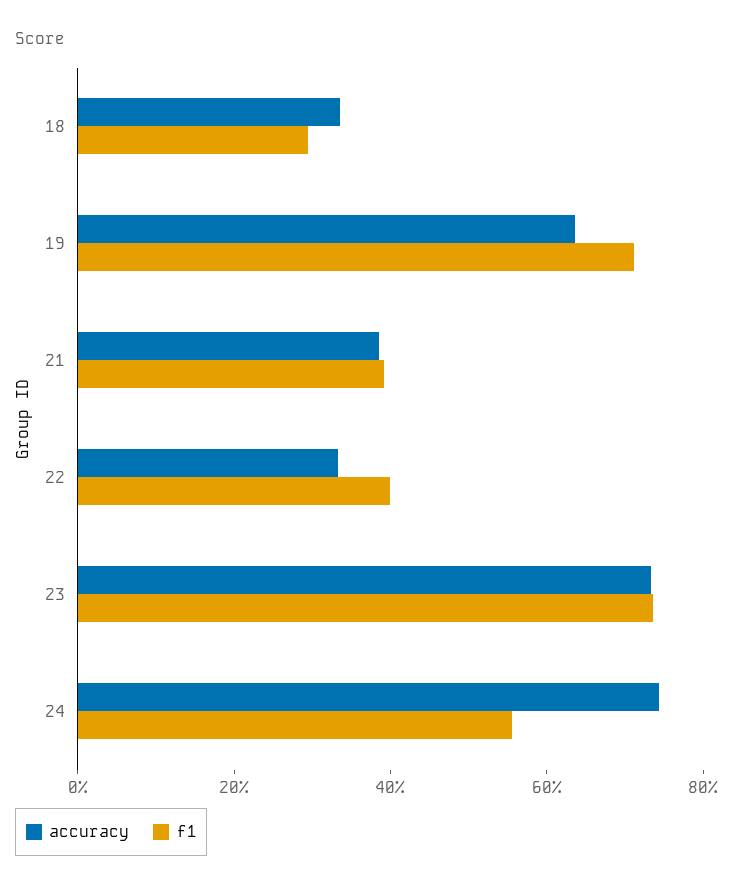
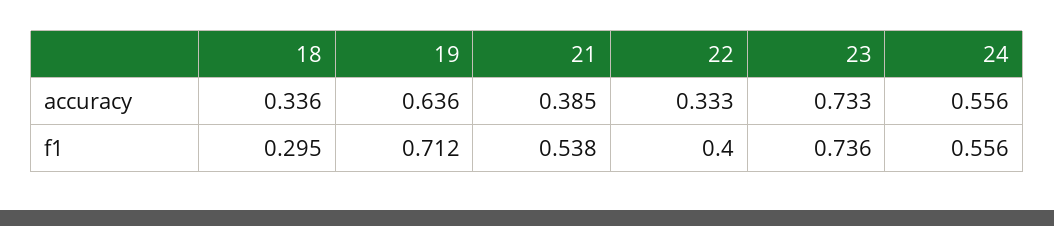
  {
    "accuracy": {
      "18": 0.336,
      "19": 0.636,
      "21": 0.385,
      "22": 0.333,
      "23": 0.733,
-     "24": 0.75
+     "24": 0.556
    },
    "f1": {
      "18": 0.295,
      "19": 0.712,
-     "21": 0.4,
+     "21": 0.538,
      "22": 0.4,
      "23": 0.736,
      "24": 0.556
    }
  }

